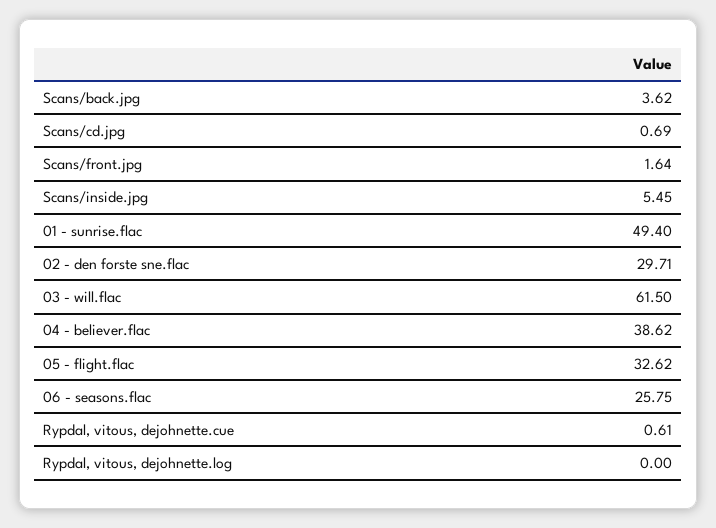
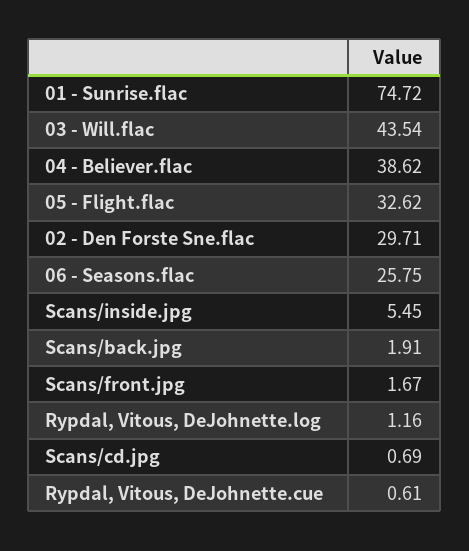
  {
-   "Scans/back.jpg": 3.62,
+   "Scans/back.jpg": 1.91,
    "Scans/cd.jpg": 0.69,
-   "Scans/front.jpg": 1.64,
+   "Scans/front.jpg": 1.67,
    "Scans/inside.jpg": 5.45,
-   "01 - sunrise.flac": 49.4,
+   "01 - sunrise.flac": 74.72,
    "02 - den forste sne.flac": 29.71,
-   "03 - will.flac": 61.5,
+   "03 - will.flac": 43.54,
    "04 - believer.flac": 38.62,
    "05 - flight.flac": 32.62,
    "06 - seasons.flac": 25.75,
    "Rypdal, vitous, dejohnette.cue": 0.61,
-   "Rypdal, vitous, dejohnette.log": 0
+   "Rypdal, vitous, dejohnette.log": 1.16
  }

